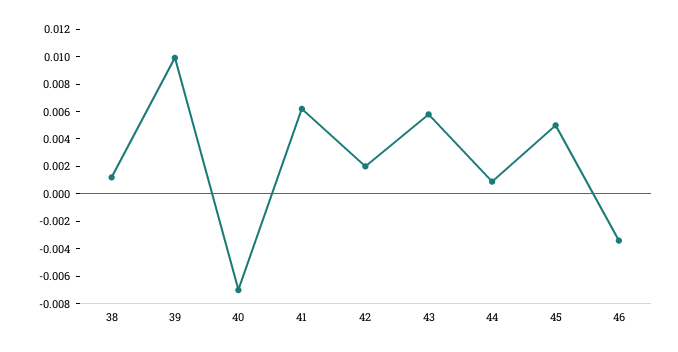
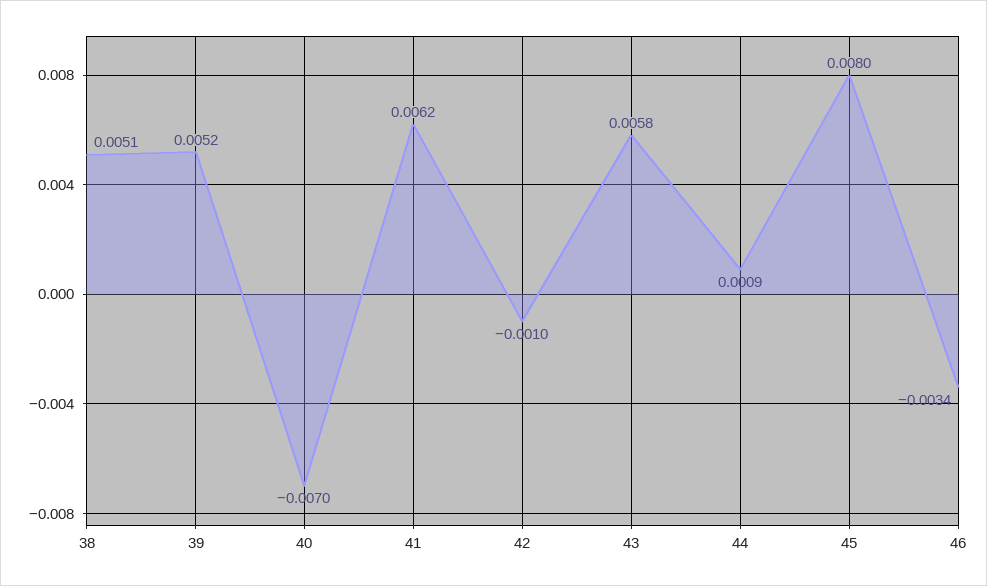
  {
-   "38": 0.001,
+   "38": 0.0051,
-   "39": 0.01,
+   "39": 0.0052,
    "40": -0.007,
    "41": 0.0062,
-   "42": 0.002,
+   "42": -0.001,
    "43": 0.0058,
    "44": 0.0009,
-   "45": 0.005,
+   "45": 0.008,
    "46": -0.0034
  }

